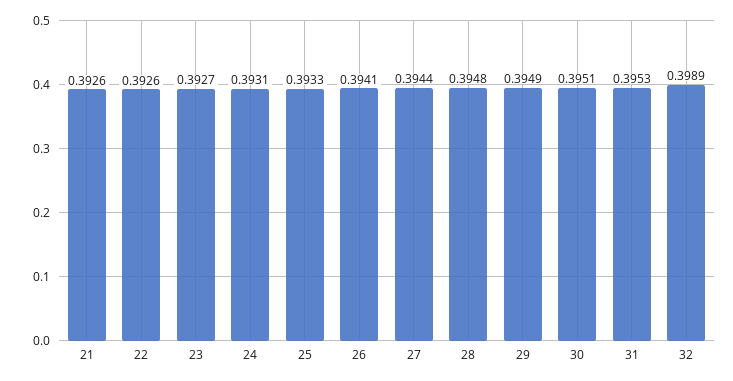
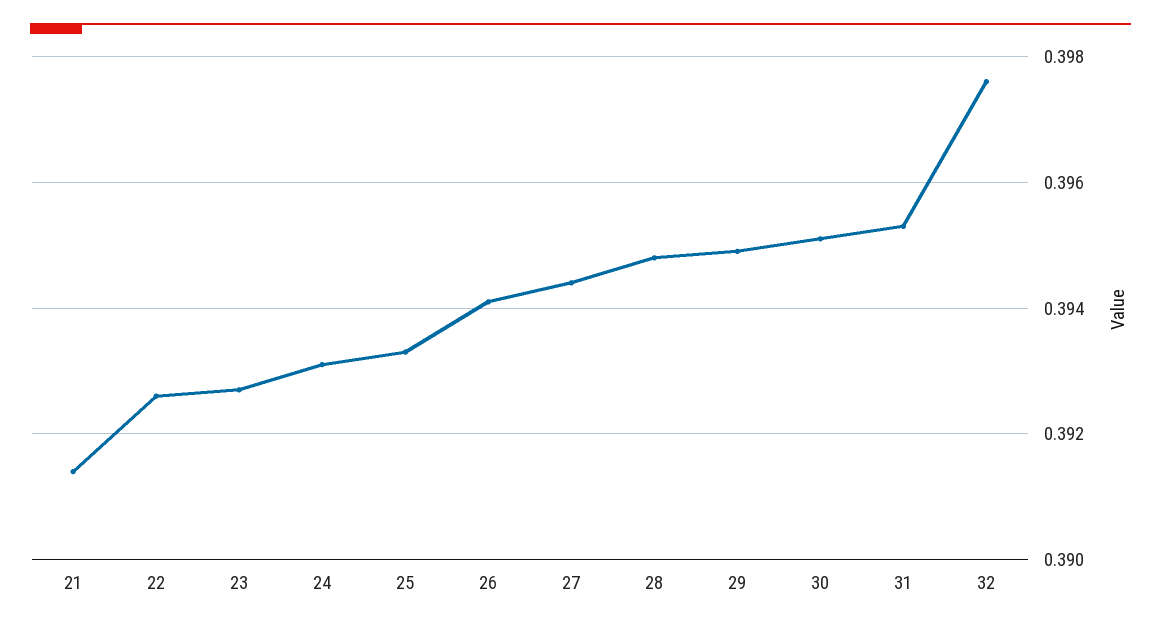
  {
-   "21": 0.3926,
+   "21": 0.3915,
    "22": 0.3926,
    "23": 0.3927,
    "24": 0.3931,
    "25": 0.3933,
    "26": 0.3941,
    "27": 0.3944,
    "28": 0.3948,
    "29": 0.3949,
    "30": 0.3951,
    "31": 0.3953,
-   "32": 0.3989
+   "32": 0.3975
  }

